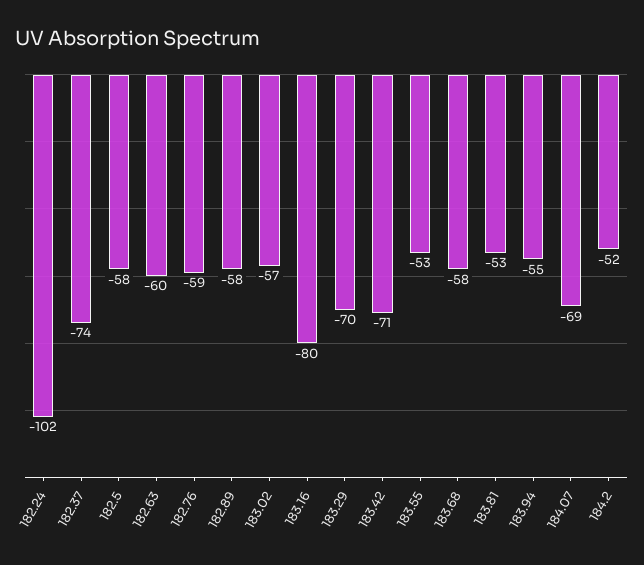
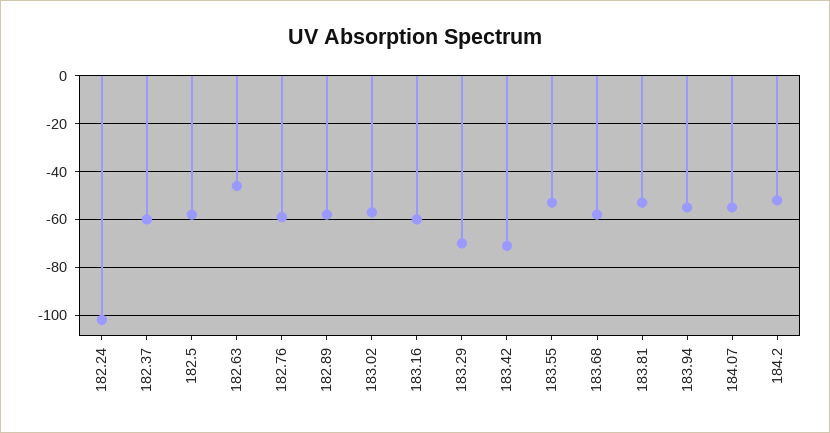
  {
    "182.24": -102,
-   "182.37": -74,
+   "182.37": -60,
    "182.5": -58,
-   "182.63": -60,
+   "182.63": -45,
    "182.76": -59,
    "182.89": -58,
    "183.02": -57,
-   "183.16": -80,
+   "183.16": -60,
    "183.29": -70,
    "183.42": -71,
    "183.55": -53,
    "183.68": -58,
    "183.81": -53,
    "183.94": -55,
-   "184.07": -69,
+   "184.07": -55,
    "184.2": -52
  }

